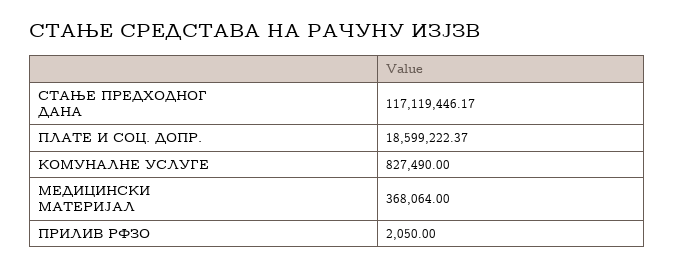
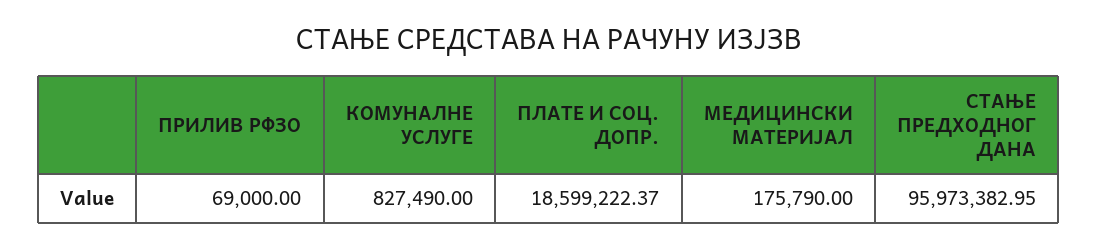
  {
-   "СТАЊЕ ПРЕДХОДНОГ ДАНА": 117119446.17,
+   "СТАЊЕ ПРЕДХОДНОГ ДАНА": 95973382.95,
    "ПЛАТЕ И СОЦ. ДОПР.": 18599222.37,
    "КОМУНАЛНЕ УСЛУГЕ": 827490,
-   "МЕДИЦИНСКИ МАТЕРИЈАЛ": 368064,
+   "МЕДИЦИНСКИ МАТЕРИЈАЛ": 175790,
-   "ПРИЛИВ РФЗО": 2050
+   "ПРИЛИВ РФЗО": 69000
  }

